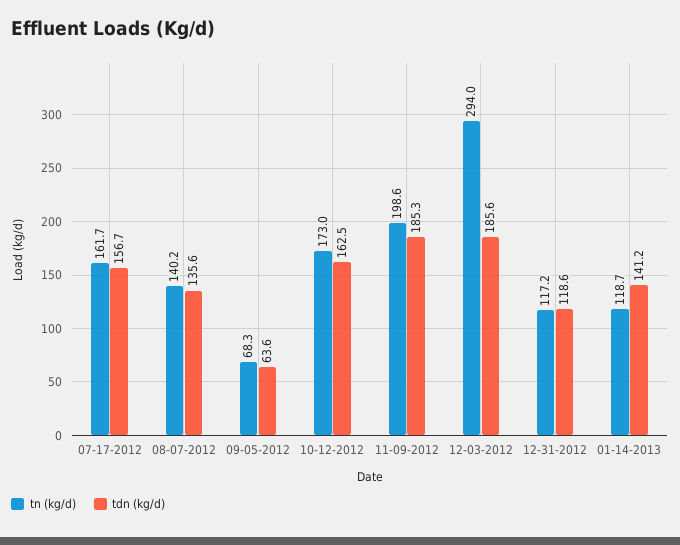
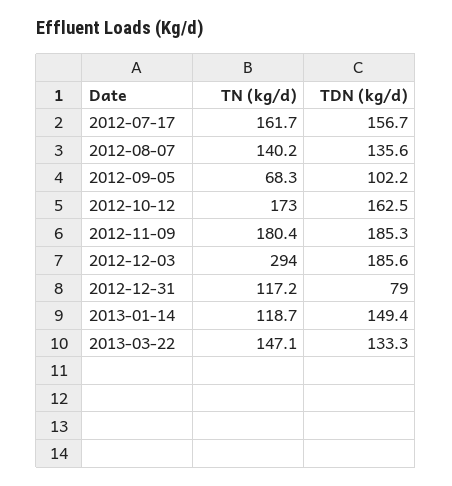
  {
    "tn (kg/d)": {
      "07-17-2012": 161.7,
      "08-07-2012": 140.2,
      "09-05-2012": 68.3,
      "10-12-2012": 173,
-     "11-09-2012": 198.6,
+     "11-09-2012": 180.4,
      "12-03-2012": 294,
      "12-31-2012": 117.2,
-     "01-14-2013": 118.7
+     "01-14-2013": 118.7,
+     "2013-03-22": 147.1
    },
    "tdn (kg/d)": {
      "07-17-2012": 156.7,
      "08-07-2012": 135.6,
-     "09-05-2012": 63.6,
+     "09-05-2012": 102.2,
      "10-12-2012": 162.5,
      "11-09-2012": 185.3,
      "12-03-2012": 185.6,
-     "12-31-2012": 118.6,
+     "12-31-2012": 79,
-     "01-14-2013": 141.2
+     "01-14-2013": 149.4,
+     "2013-03-22": 133.3
    }
  }

